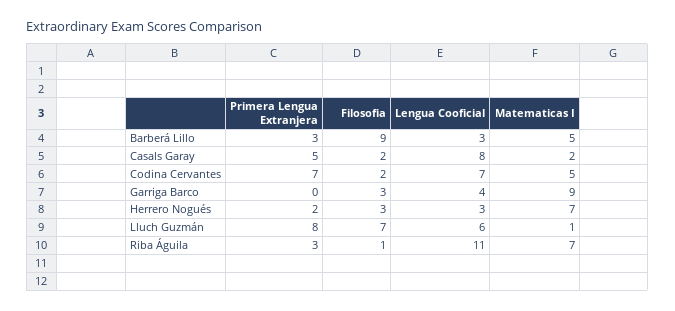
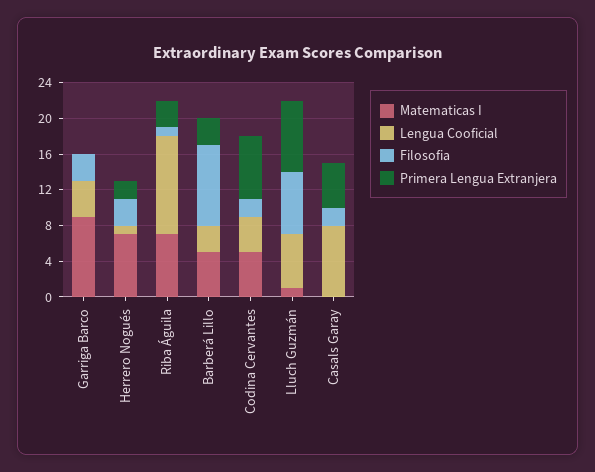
  {
    "Primera Lengua Extranjera": {
      "Barberá Lillo": 3,
      "Casals Garay": 5,
      "Codina Cervantes": 7,
      "Garriga Barco": 0,
      "Herrero Nogués": 2,
      "Lluch Guzmán": 8,
      "Riba Águila": 3
    },
    "Filosofia": {
      "Barberá Lillo": 9,
      "Casals Garay": 2,
      "Codina Cervantes": 2,
      "Garriga Barco": 3,
      "Herrero Nogués": 3,
      "Lluch Guzmán": 7,
      "Riba Águila": 1
    },
    "Lengua Cooficial": {
      "Barberá Lillo": 3,
      "Casals Garay": 8,
-     "Codina Cervantes": 7,
+     "Codina Cervantes": 4,
      "Garriga Barco": 4,
-     "Herrero Nogués": 3,
+     "Herrero Nogués": 1,
      "Lluch Guzmán": 6,
      "Riba Águila": 11
    },
    "Matematicas I": {
      "Barberá Lillo": 5,
-     "Casals Garay": 2,
+     "Casals Garay": 0,
      "Codina Cervantes": 5,
      "Garriga Barco": 9,
      "Herrero Nogués": 7,
      "Lluch Guzmán": 1,
      "Riba Águila": 7
    }
  }

